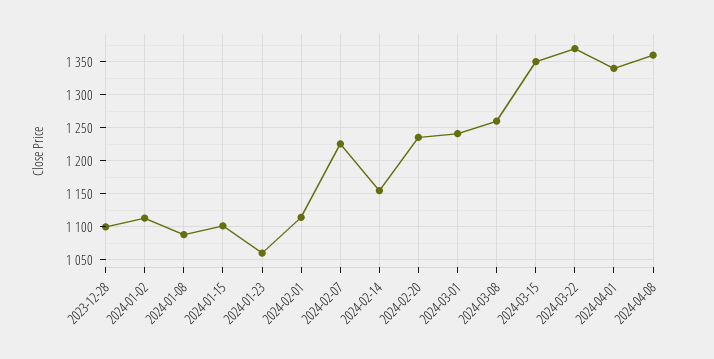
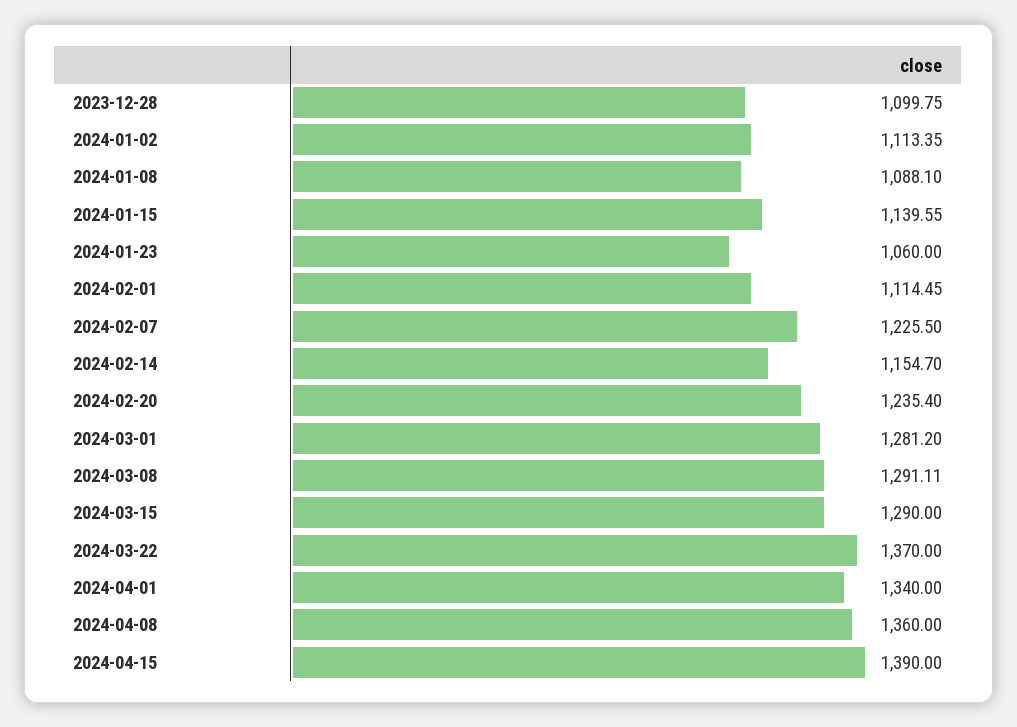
  {
    "2023-12-28": 1099.75,
    "2024-01-02": 1113.35,
    "2024-01-08": 1088.1,
-   "2024-01-15": 1100,
+   "2024-01-15": 1139.55,
    "2024-01-23": 1060,
    "2024-02-01": 1114.45,
    "2024-02-07": 1225.5,
    "2024-02-14": 1154.7,
    "2024-02-20": 1235.4,
-   "2024-03-01": 1240,
+   "2024-03-01": 1281.2,
-   "2024-03-08": 1260,
+   "2024-03-08": 1291.11,
-   "2024-03-15": 1350,
+   "2024-03-15": 1290,
    "2024-03-22": 1370,
    "2024-04-01": 1340,
-   "2024-04-08": 1360
+   "2024-04-08": 1360,
+   "2024-04-15": 1390
  }

